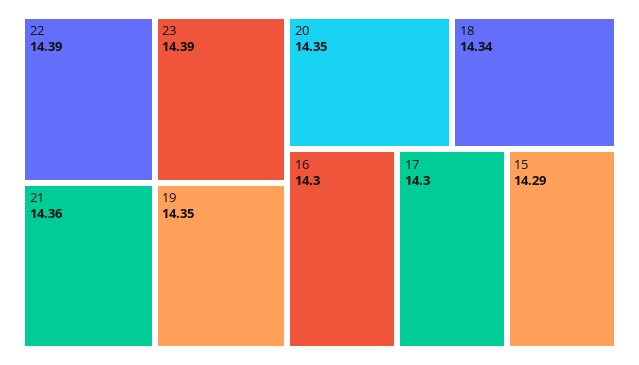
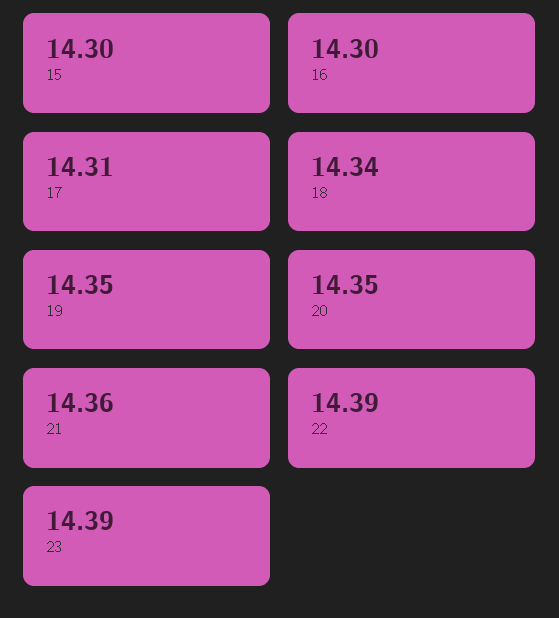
  {
    "22": 14.39,
    "23": 14.39,
    "21": 14.36,
    "19": 14.35,
    "20": 14.35,
    "18": 14.34,
    "16": 14.3,
-   "17": 14.3,
+   "17": 14.31,
-   "15": 14.29
+   "15": 14.3
  }

